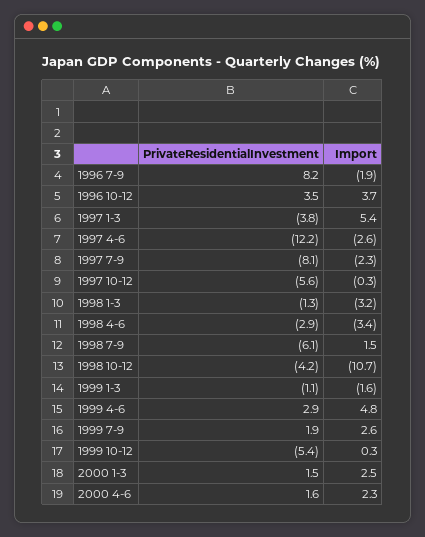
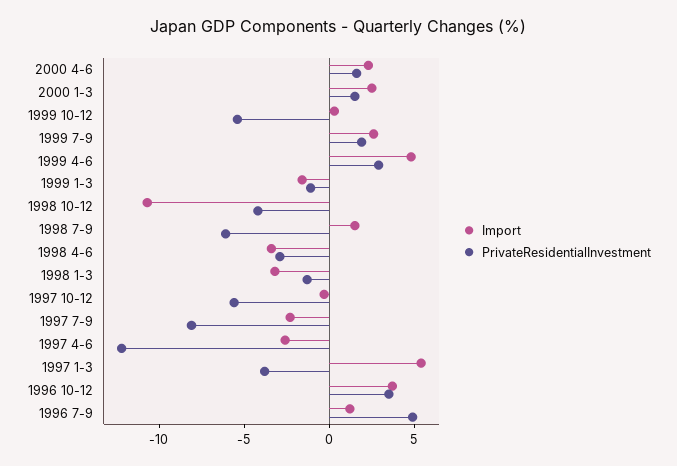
  {
    "PrivateResidentialInvestment": {
-     "1996 7-9": 8.2,
+     "1996 7-9": 5,
      "1996 10-12": 3.5,
      "1997 1-3": -3.8,
      "1997 4-6": -12.2,
      "1997 7-9": -8.1,
      "1997 10-12": -5.6,
      "1998 1-3": -1.3,
      "1998 4-6": -2.9,
      "1998 7-9": -6.1,
      "1998 10-12": -4.2,
      "1999 1-3": -1.1,
      "1999 4-6": 2.9,
      "1999 7-9": 1.9,
      "1999 10-12": -5.4,
      "2000 1-3": 1.5,
      "2000 4-6": 1.6
    },
    "Import": {
-     "1996 7-9": -1.9,
+     "1996 7-9": 1,
      "1996 10-12": 3.7,
      "1997 1-3": 5.4,
      "1997 4-6": -2.6,
      "1997 7-9": -2.3,
      "1997 10-12": -0.3,
      "1998 1-3": -3.2,
      "1998 4-6": -3.4,
      "1998 7-9": 1.5,
      "1998 10-12": -10.7,
      "1999 1-3": -1.6,
      "1999 4-6": 4.8,
      "1999 7-9": 2.6,
      "1999 10-12": 0.3,
      "2000 1-3": 2.5,
      "2000 4-6": 2.3
    }
  }

